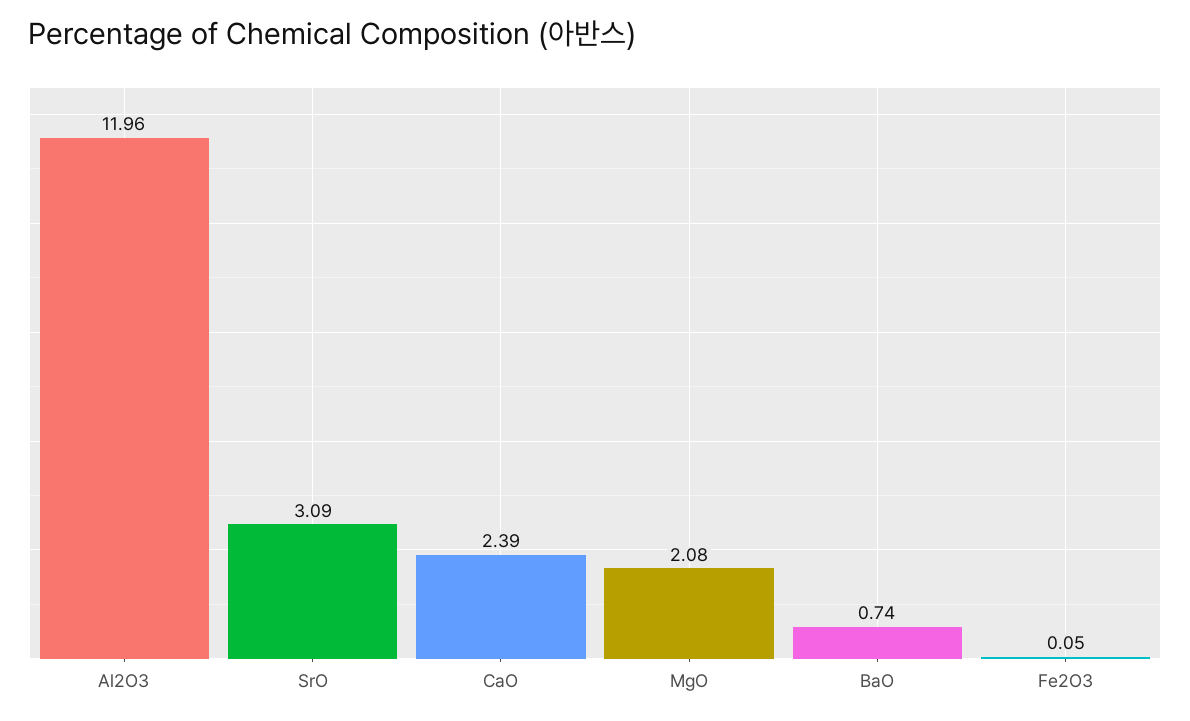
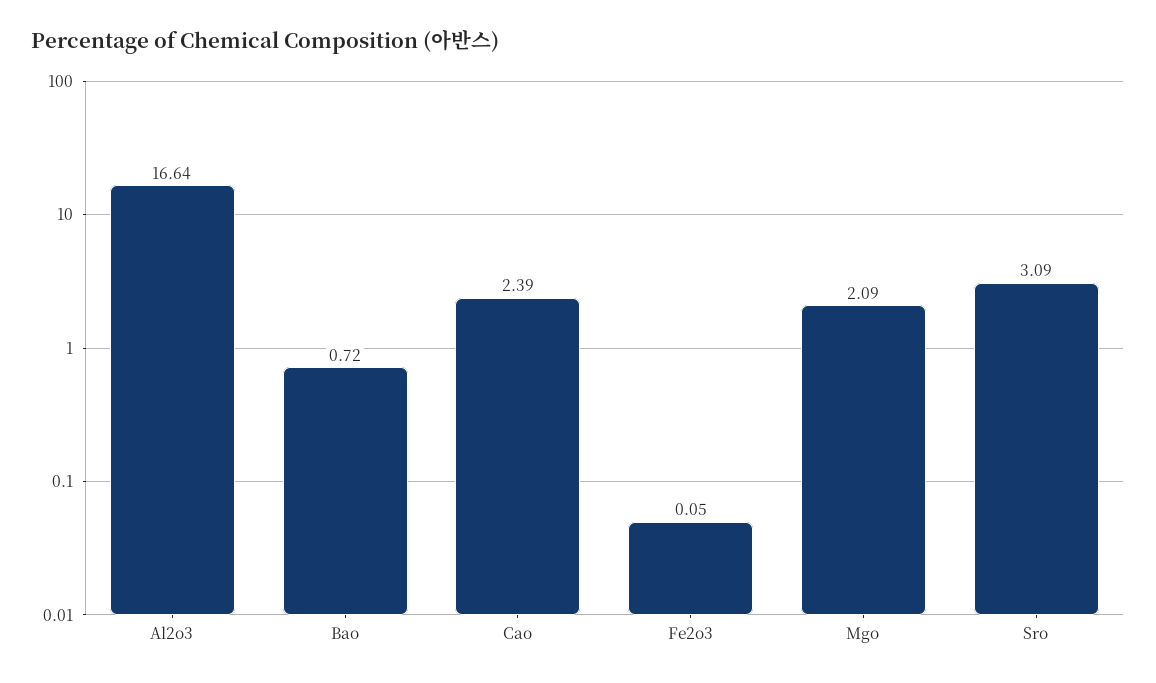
  {
-   "Al2O3": 11.96,
+   "Al2O3": 16.64,
    "SrO": 3.09,
    "CaO": 2.39,
-   "MgO": 2.08,
+   "MgO": 2.09,
-   "BaO": 0.74,
+   "BaO": 0.72,
    "Fe2O3": 0.05
  }

